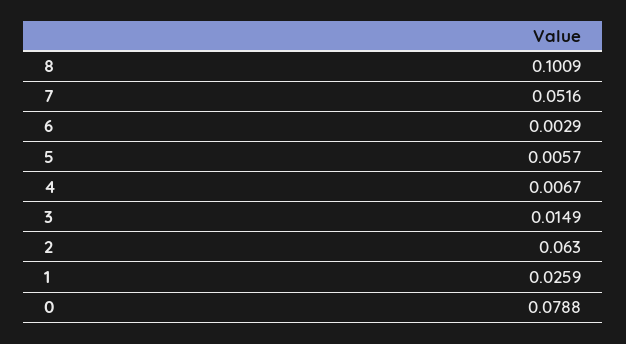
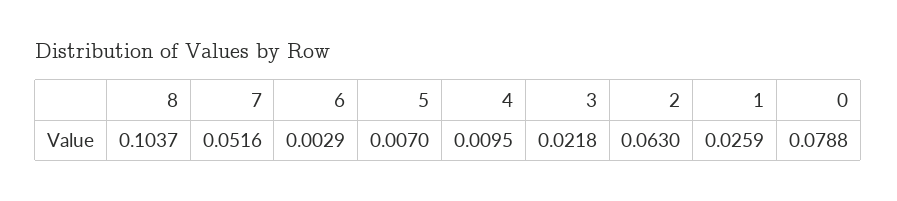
  {
-   "8": 0.1009,
+   "8": 0.1037,
    "7": 0.0516,
    "6": 0.0029,
-   "5": 0.0057,
+   "5": 0.007,
-   "4": 0.0067,
+   "4": 0.0095,
-   "3": 0.0149,
+   "3": 0.0218,
    "2": 0.063,
    "1": 0.0259,
    "0": 0.0788
  }

